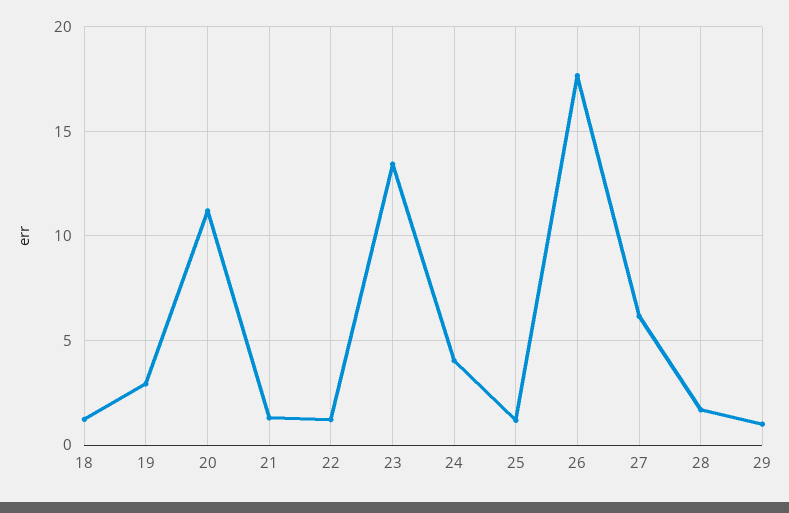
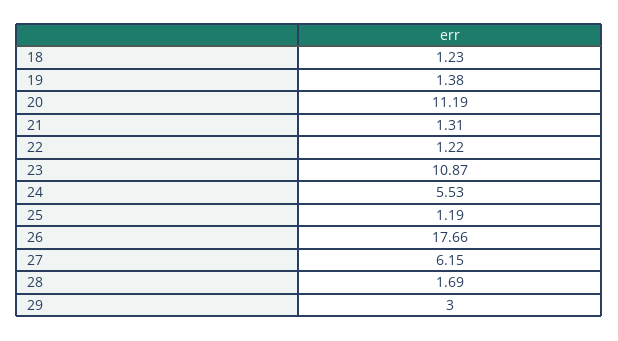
  {
    "18": 1.23,
-   "19": 3,
+   "19": 1.38,
    "20": 11.19,
    "21": 1.31,
    "22": 1.22,
-   "23": 13.5,
+   "23": 10.87,
-   "24": 4,
+   "24": 5.53,
    "25": 1.19,
    "26": 17.66,
    "27": 6.15,
    "28": 1.69,
-   "29": 1
+   "29": 3
  }

